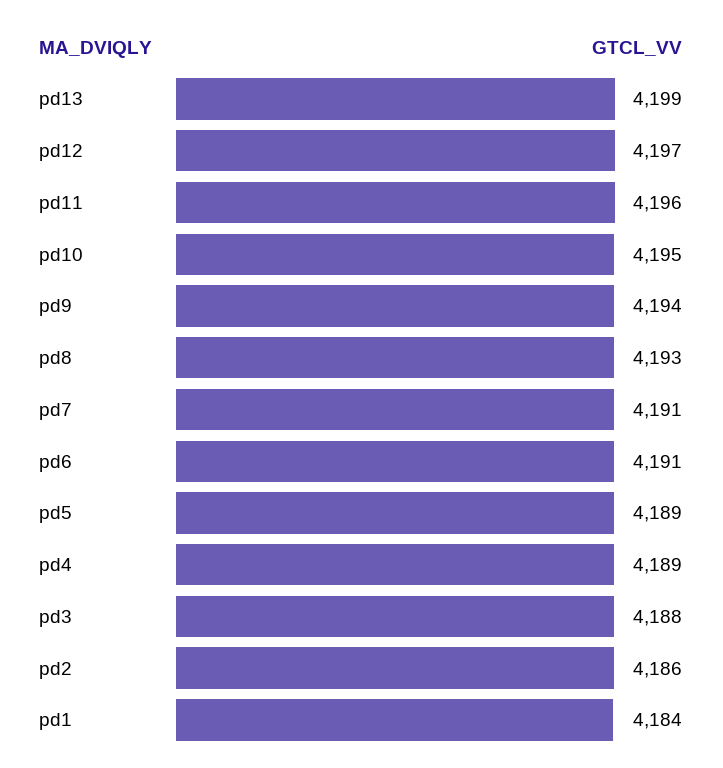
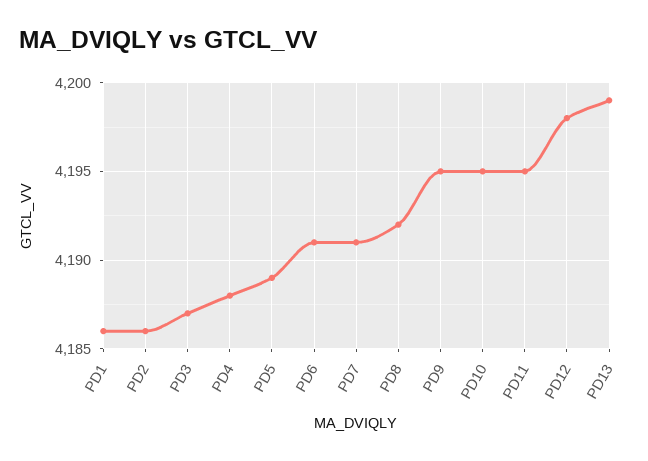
  {
    "pd13": 4199,
-   "pd12": 4197,
+   "pd12": 4198,
-   "pd11": 4196,
+   "pd11": 4195,
    "pd10": 4195,
-   "pd9": 4194,
+   "pd9": 4195,
-   "pd8": 4193,
+   "pd8": 4192,
    "pd7": 4191,
    "pd6": 4191,
    "pd5": 4189,
-   "pd4": 4189,
+   "pd4": 4188,
-   "pd3": 4188,
+   "pd3": 4187,
    "pd2": 4186,
-   "pd1": 4184
+   "pd1": 4186
  }

